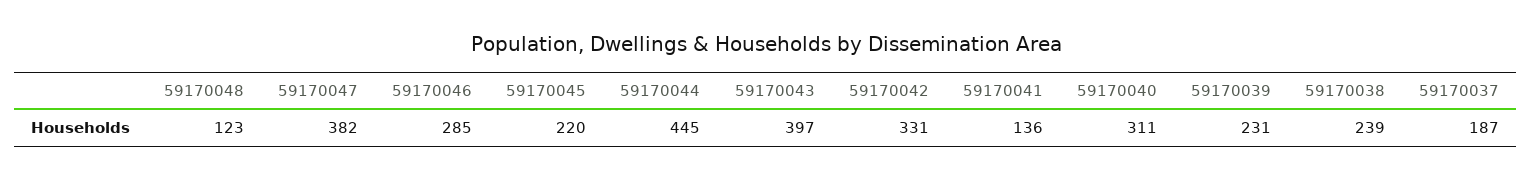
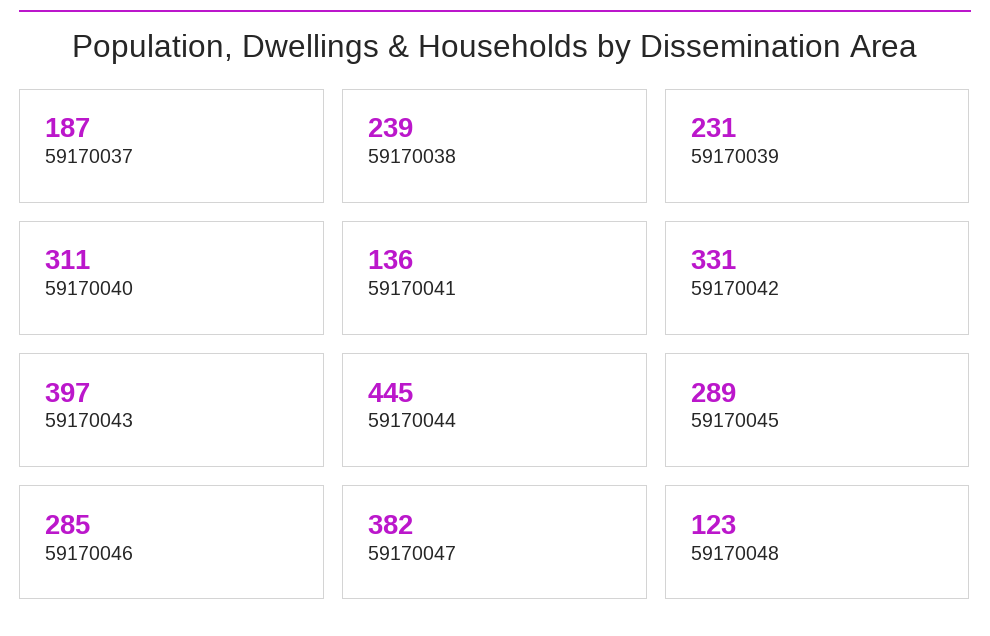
  {
    "59170048": 123,
    "59170047": 382,
    "59170046": 285,
-   "59170045": 220,
+   "59170045": 289,
    "59170044": 445,
    "59170043": 397,
    "59170042": 331,
    "59170041": 136,
    "59170040": 311,
    "59170039": 231,
    "59170038": 239,
    "59170037": 187
  }

